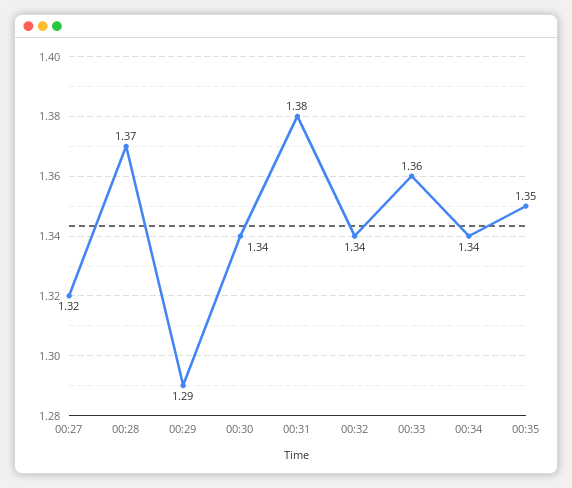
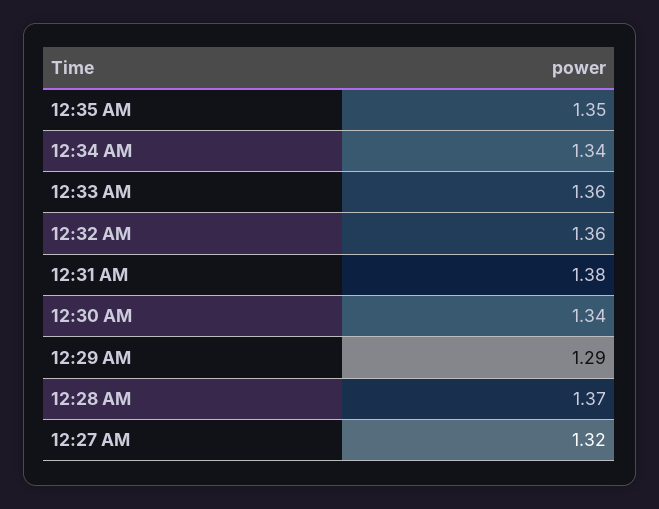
  {
    "00:27": 1.32,
    "00:28": 1.37,
    "00:29": 1.29,
    "00:30": 1.34,
    "00:31": 1.38,
-   "00:32": 1.34,
+   "00:32": 1.36,
    "00:33": 1.36,
    "00:34": 1.34,
    "00:35": 1.35
  }

